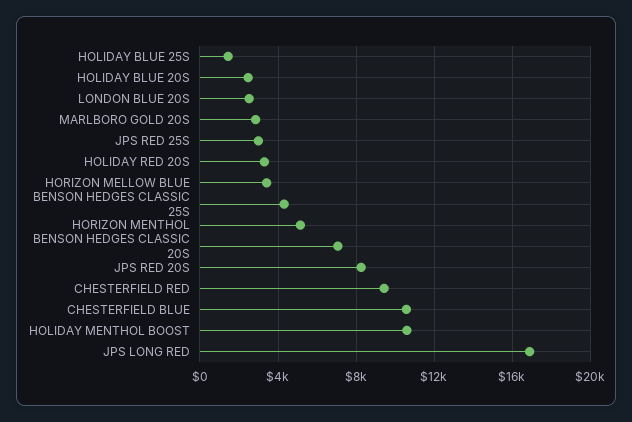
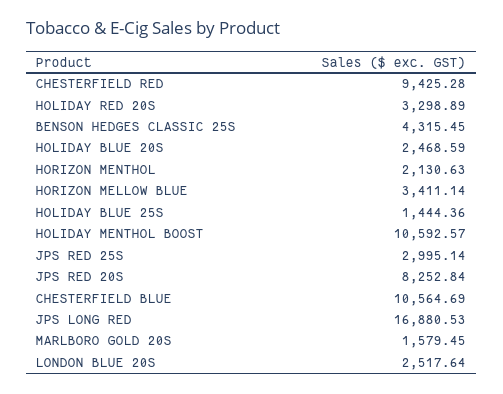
  {
    "HOLIDAY BLUE 25S": 1444.36,
    "HOLIDAY BLUE 20S": 2468.59,
    "LONDON BLUE 20S": 2517.64,
-   "MARLBORO GOLD 20S": 3000,
+   "MARLBORO GOLD 20S": 1579.45,
    "JPS RED 25S": 2995.14,
    "HOLIDAY RED 20S": 3298.89,
    "HORIZON MELLOW BLUE": 3411.14,
    "BENSON HEDGES CLASSIC 25S": 4315.45,
-   "HORIZON MENTHOL": 5000,
+   "HORIZON MENTHOL": 2130.63,
-   "BENSON HEDGES CLASSIC 20S": 7000,
    "JPS RED 20S": 8252.84,
    "CHESTERFIELD RED": 9425.28,
    "CHESTERFIELD BLUE": 10564.69,
    "HOLIDAY MENTHOL BOOST": 10592.57,
    "JPS LONG RED": 16880.53
  }

